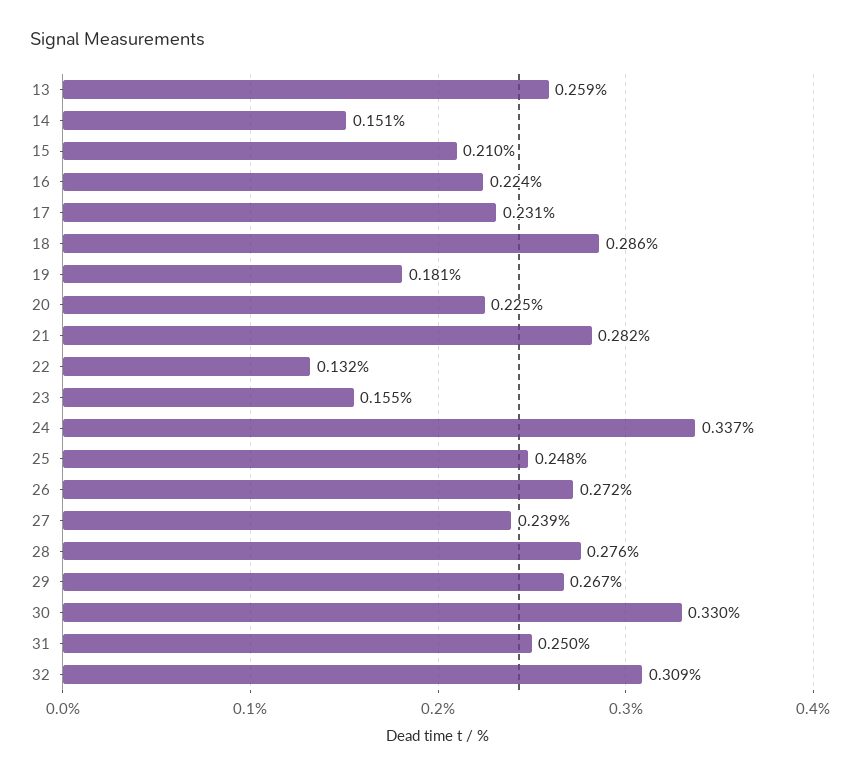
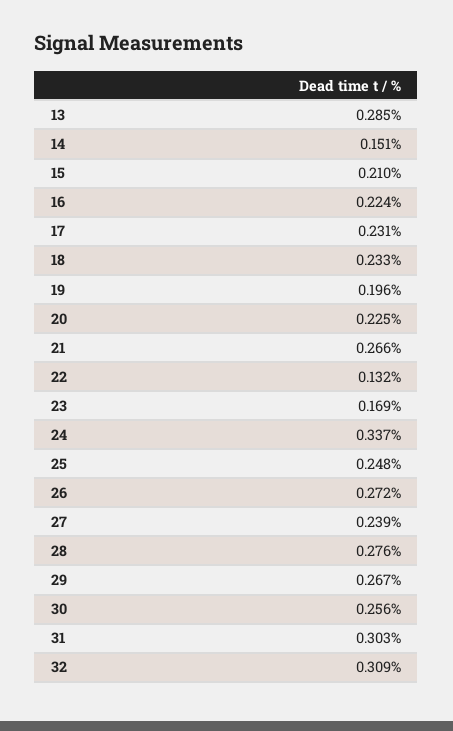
  {
-   "13": 0.259,
+   "13": 0.285,
    "14": 0.151,
    "15": 0.21,
    "16": 0.224,
    "17": 0.231,
-   "18": 0.286,
+   "18": 0.233,
-   "19": 0.181,
+   "19": 0.196,
    "20": 0.225,
-   "21": 0.282,
+   "21": 0.266,
    "22": 0.132,
-   "23": 0.155,
+   "23": 0.169,
    "24": 0.337,
    "25": 0.248,
    "26": 0.272,
    "27": 0.239,
    "28": 0.276,
    "29": 0.267,
-   "30": 0.33,
+   "30": 0.256,
-   "31": 0.25,
+   "31": 0.303,
    "32": 0.309
  }

